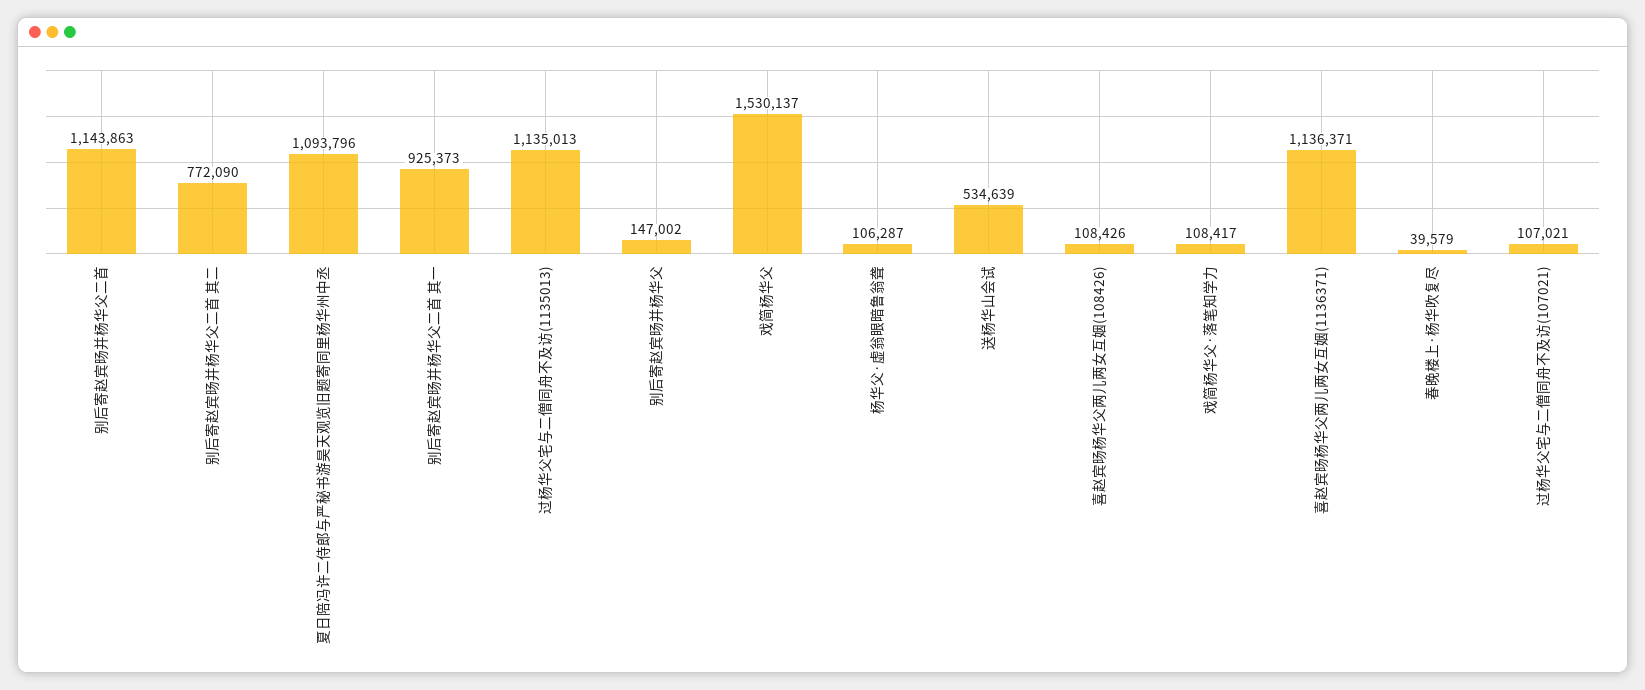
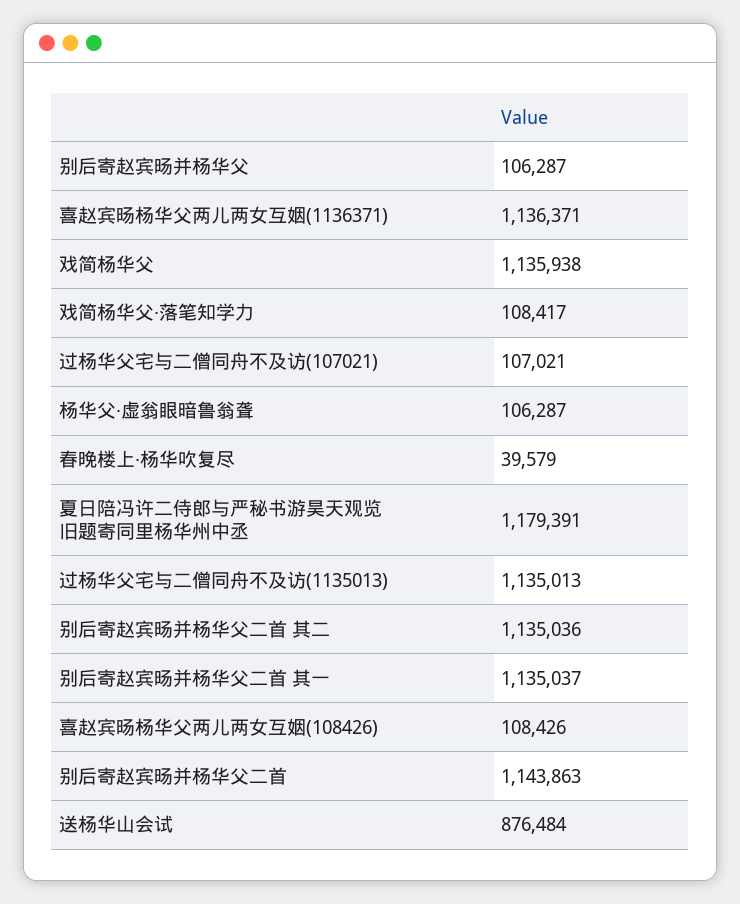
  {
    "别后寄赵宾旸并杨华父二首": 1143863,
-   "别后寄赵宾旸并杨华父二首 其二": 772090,
+   "别后寄赵宾旸并杨华父二首 其二": 1135036,
-   "夏日陪冯许二侍郎与严秘书游昊天观览旧题寄同里杨华州中丞": 1093796,
+   "夏日陪冯许二侍郎与严秘书游昊天观览旧题寄同里杨华州中丞": 1179391,
-   "别后寄赵宾旸并杨华父二首 其一": 925373,
+   "别后寄赵宾旸并杨华父二首 其一": 1135037,
    "过杨华父宅与二僧同舟不及访(1135013)": 1135013,
-   "别后寄赵宾旸并杨华父": 147002,
+   "别后寄赵宾旸并杨华父": 106287,
-   "戏简杨华父": 1530137,
+   "戏简杨华父": 1135938,
    "杨华父·虚翁眼暗鲁翁聋": 106287,
-   "送杨华山会试": 534639,
+   "送杨华山会试": 876484,
    "喜赵宾旸杨华父两儿两女互姻(108426)": 108426,
    "戏简杨华父·落笔知学力": 108417,
    "喜赵宾旸杨华父两儿两女互姻(1136371)": 1136371,
    "春晚楼上·杨华吹复尽": 39579,
    "过杨华父宅与二僧同舟不及访(107021)": 107021
  }

